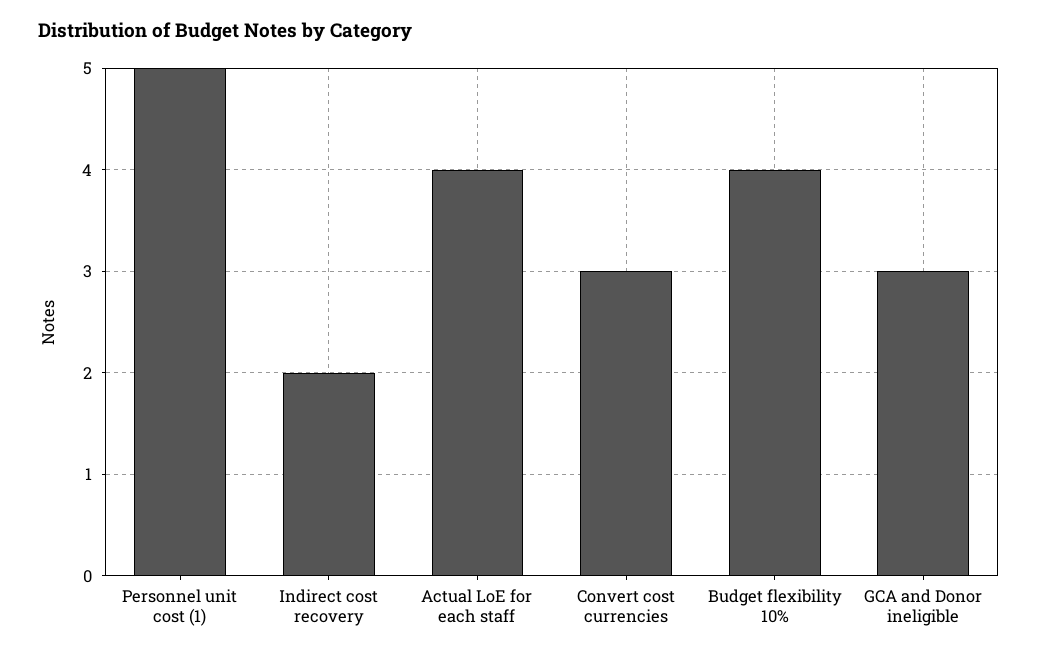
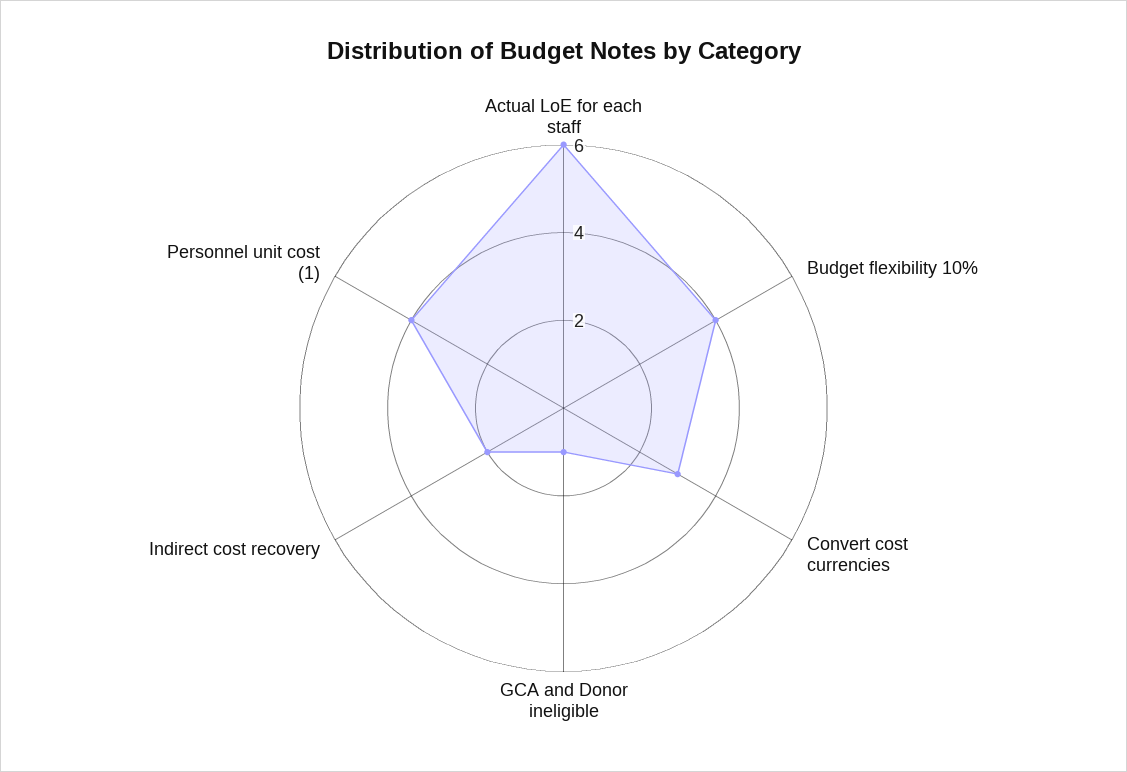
  {
-   "Personnel unit cost (1)": 5,
+   "Personnel unit cost (1)": 4,
    "Indirect cost recovery": 2,
-   "Actual LoE for each staff": 4,
+   "Actual LoE for each staff": 6,
    "Convert cost currencies": 3,
    "Budget flexibility 10%": 4,
-   "GCA and Donor ineligible": 3
+   "GCA and Donor ineligible": 1
  }

